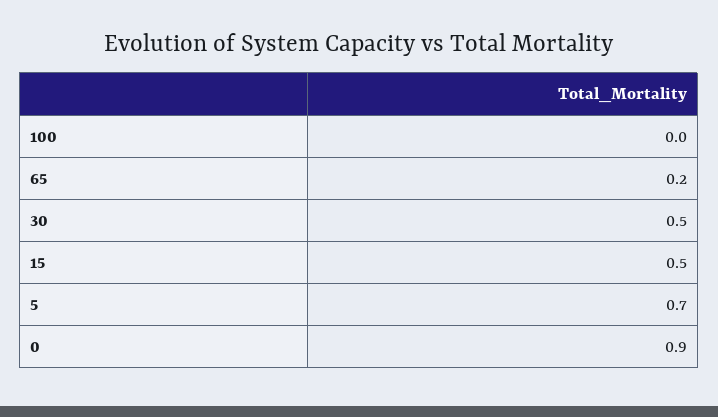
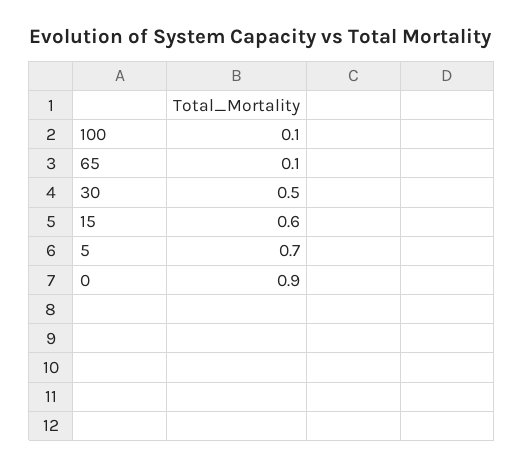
  {
-   "100": 0,
+   "100": 0.1,
-   "65": 0.2,
+   "65": 0.1,
    "30": 0.5,
-   "15": 0.5,
+   "15": 0.6,
    "5": 0.7,
    "0": 0.9
  }

